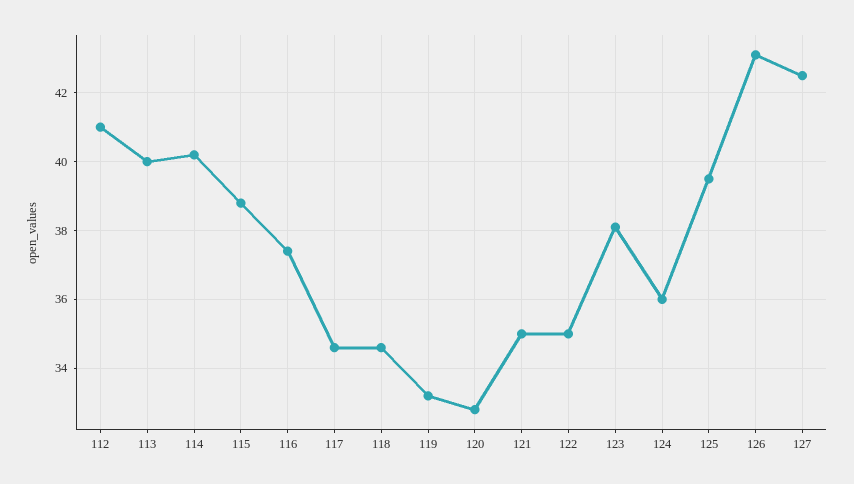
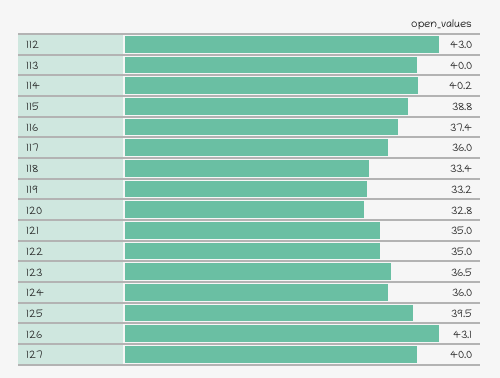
  {
-   "112": 41,
+   "112": 43,
    "113": 40,
    "114": 40.2,
    "115": 38.8,
    "116": 37.4,
-   "117": 34.5,
+   "117": 36,
-   "118": 34.5,
+   "118": 33.4,
    "119": 33.2,
    "120": 32.8,
    "121": 35,
    "122": 35,
-   "123": 38,
+   "123": 36.5,
    "124": 36,
    "125": 39.5,
    "126": 43.1,
-   "127": 42.5
+   "127": 40
  }

